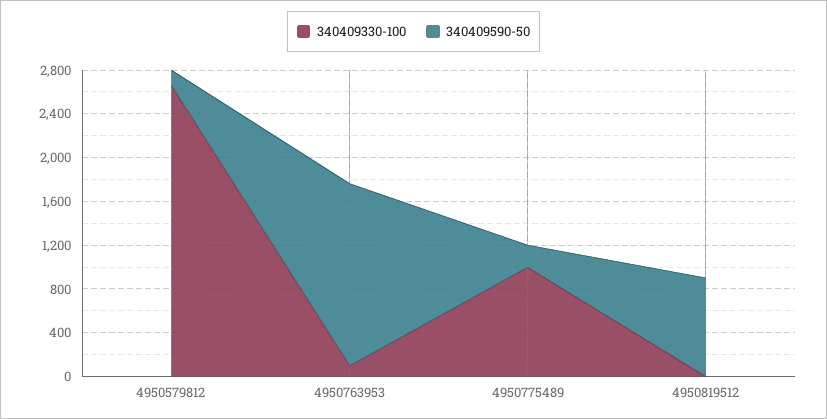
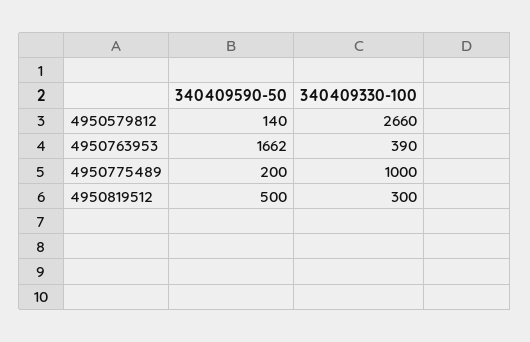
  {
    "340409330-100": {
      "4950579812": 2660,
-     "4950763953": 100,
+     "4950763953": 390,
      "4950775489": 1000,
-     "4950819512": 0
+     "4950819512": 300
    },
    "340409590-50": {
      "4950579812": 140,
      "4950763953": 1662,
      "4950775489": 200,
-     "4950819512": 900
+     "4950819512": 500
    }
  }

